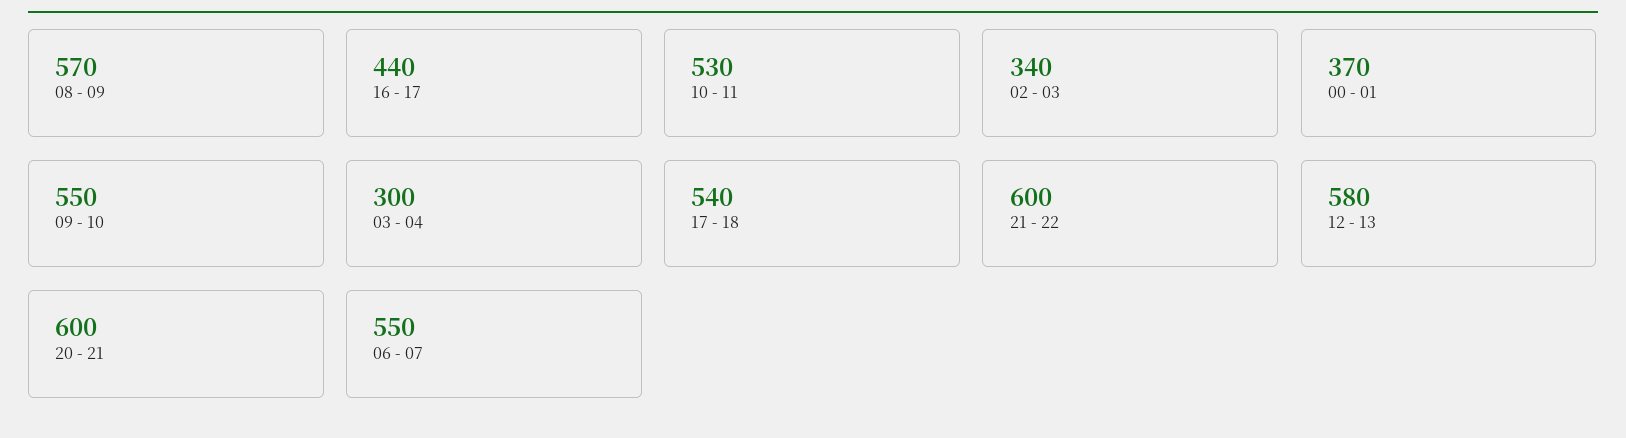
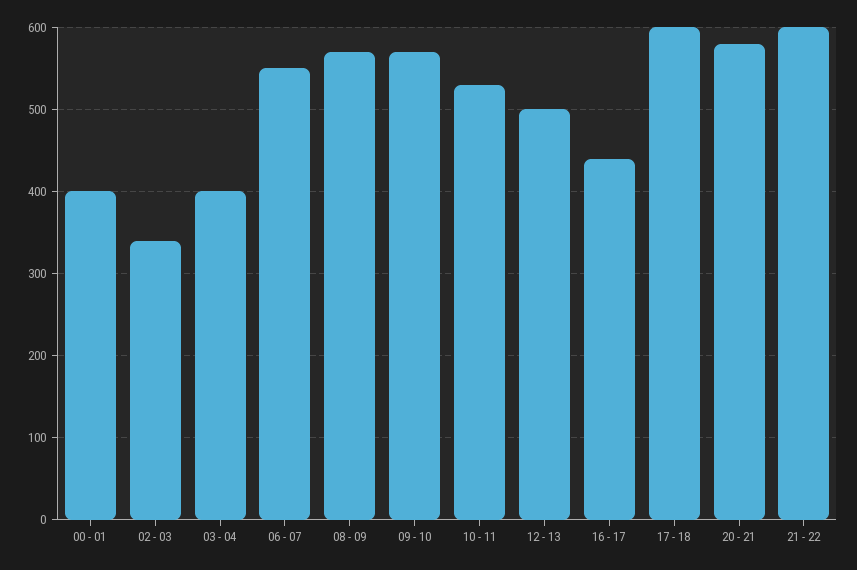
  {
    "08 - 09": 570,
    "16 - 17": 440,
    "10 - 11": 530,
    "02 - 03": 340,
-   "00 - 01": 370,
+   "00 - 01": 400,
-   "09 - 10": 550,
+   "09 - 10": 570,
-   "03 - 04": 300,
+   "03 - 04": 400,
-   "17 - 18": 540,
+   "17 - 18": 600,
    "21 - 22": 600,
-   "12 - 13": 580,
+   "12 - 13": 500,
-   "20 - 21": 600,
+   "20 - 21": 580,
    "06 - 07": 550
  }

